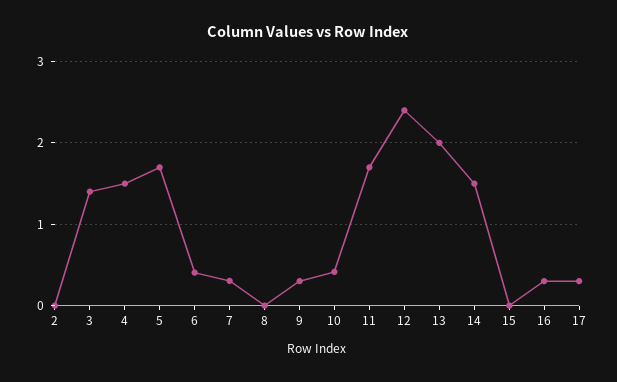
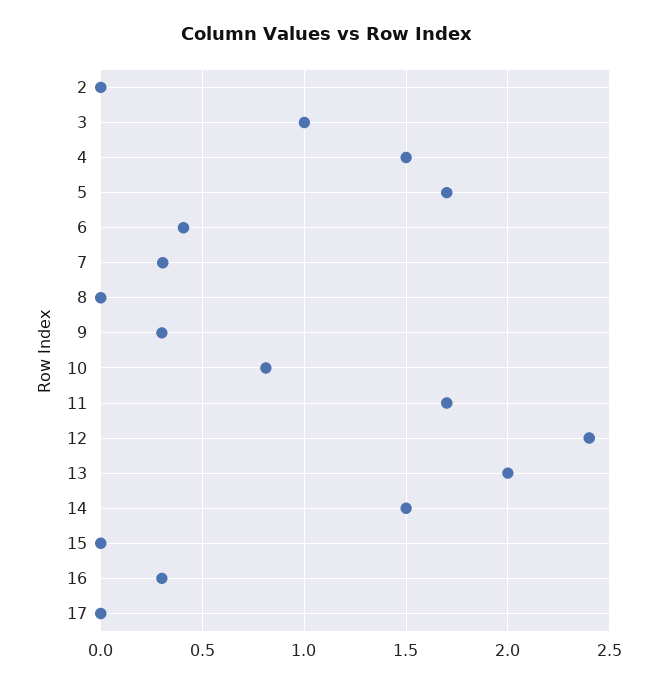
  {
    "2": 0,
-   "3": 1.4,
+   "3": 1,
    "4": 1.5,
    "5": 1.7,
    "6": 0.4,
    "7": 0.3,
    "8": 0,
    "9": 0.3,
-   "10": 0.4,
+   "10": 0.8,
    "11": 1.7,
    "12": 2.4,
    "13": 2,
    "14": 1.5,
    "15": 0,
    "16": 0.3,
-   "17": 0.3
+   "17": 0
  }

